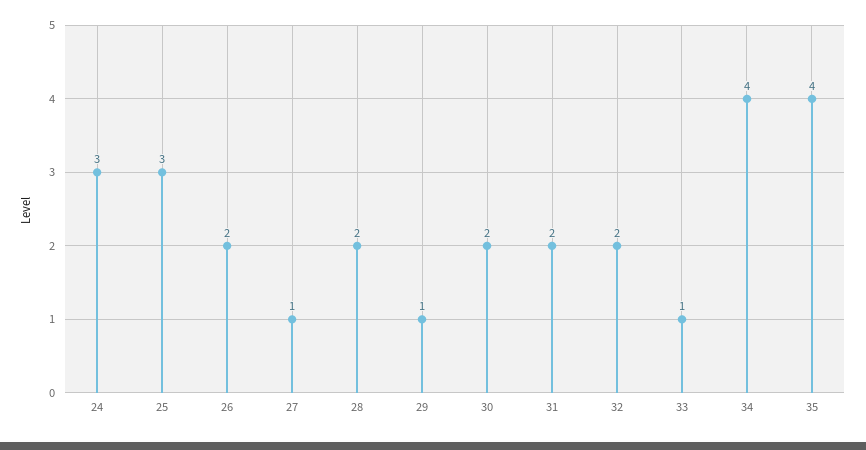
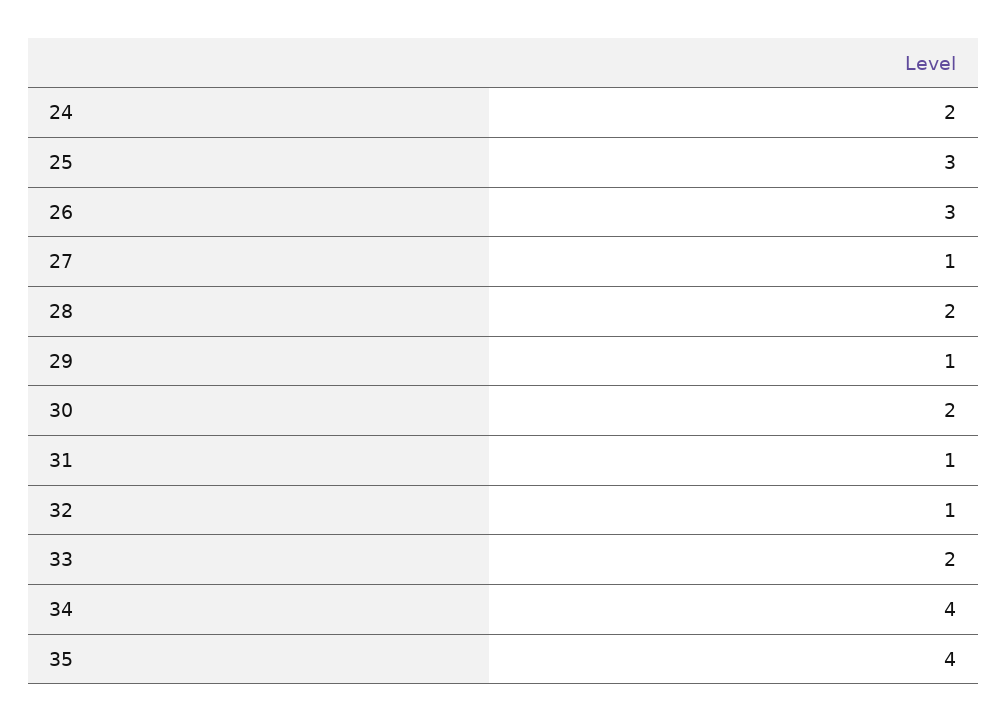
  {
-   "24": 3,
+   "24": 2,
    "25": 3,
-   "26": 2,
+   "26": 3,
    "27": 1,
    "28": 2,
    "29": 1,
    "30": 2,
-   "31": 2,
+   "31": 1,
-   "32": 2,
+   "32": 1,
-   "33": 1,
+   "33": 2,
    "34": 4,
    "35": 4
  }

